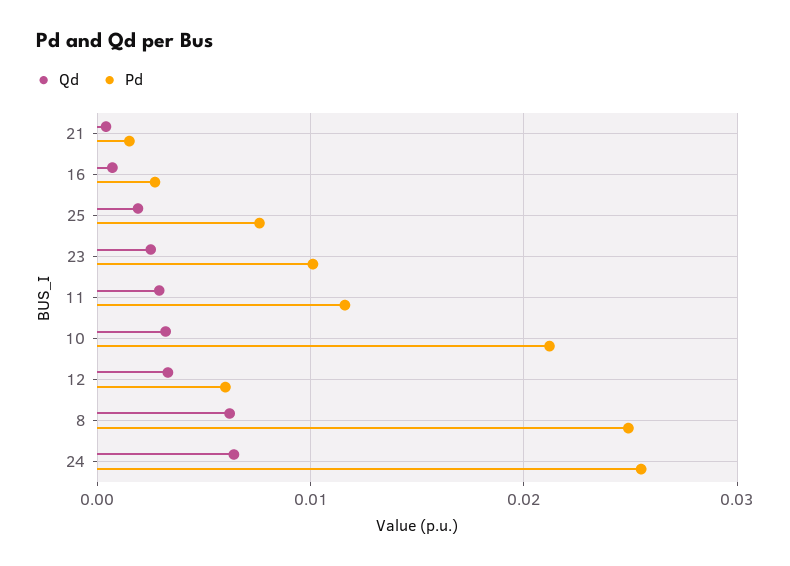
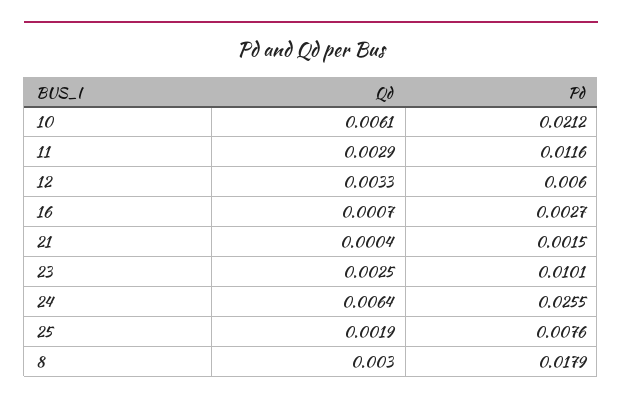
  {
    "Qd": {
      "21": 0.0004,
      "16": 0.0007,
      "25": 0.0019,
      "23": 0.0025,
      "11": 0.0029,
-     "10": 0.003,
+     "10": 0.0061,
      "12": 0.0033,
-     "8": 0.006,
+     "8": 0.003,
      "24": 0.0064
    },
    "Pd": {
      "21": 0.0015,
      "16": 0.0027,
      "25": 0.0076,
      "23": 0.0101,
      "11": 0.0116,
      "10": 0.0212,
      "12": 0.006,
-     "8": 0.025,
+     "8": 0.0179,
      "24": 0.0255
    }
  }

